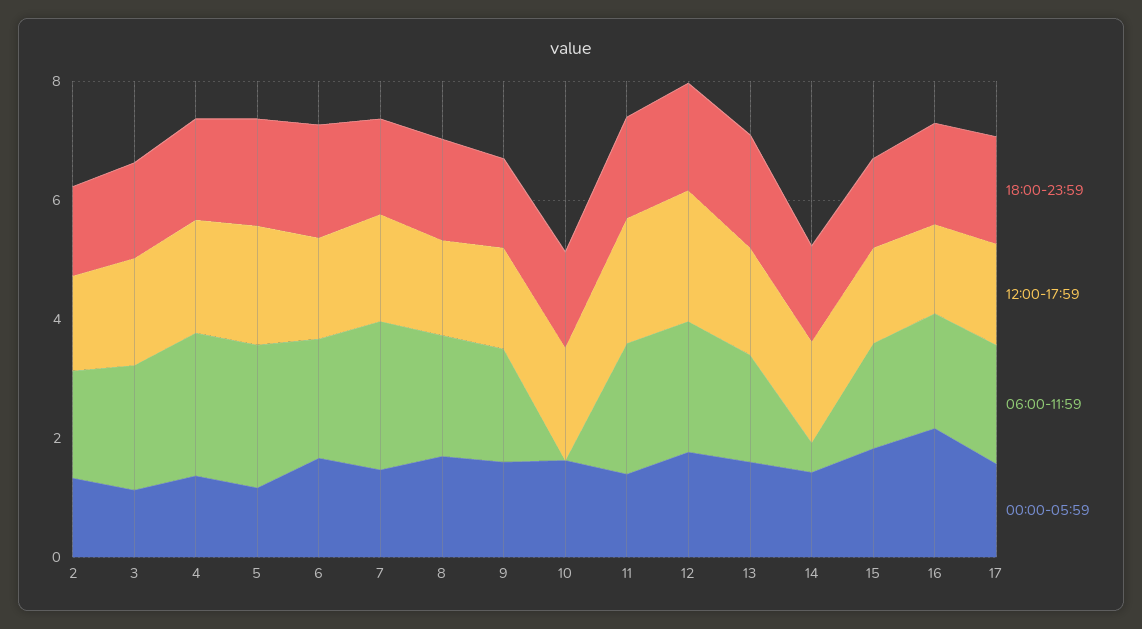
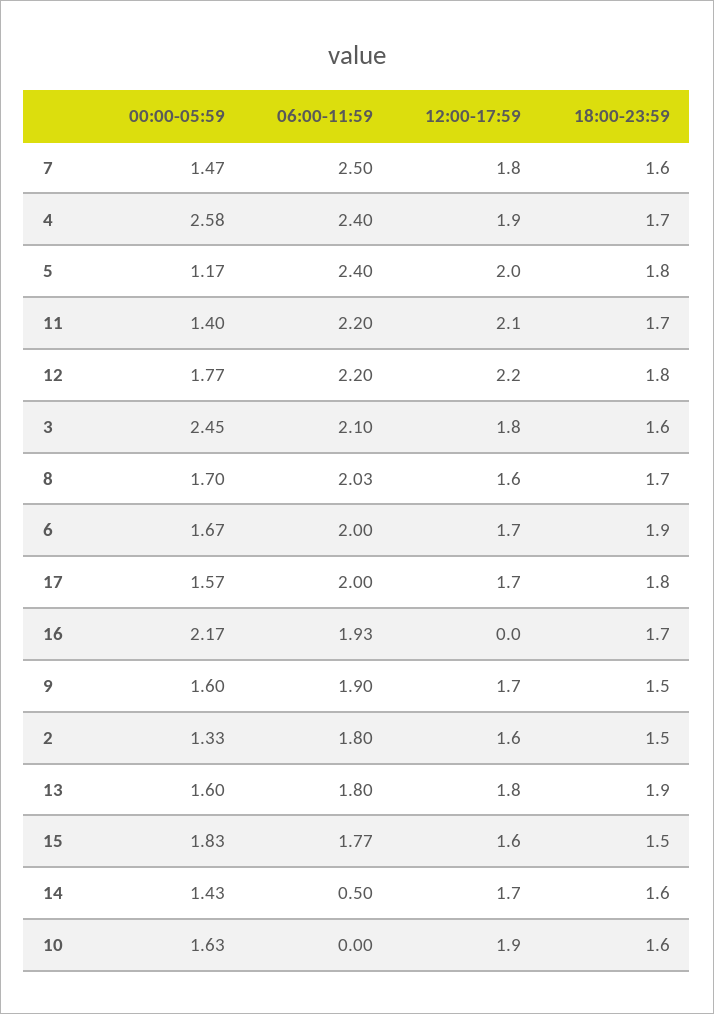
  {
    "18:00-23:59": {
      "2": 1.5,
      "3": 1.6,
      "4": 1.7,
      "5": 1.8,
      "6": 1.9,
      "7": 1.6,
      "8": 1.7,
      "9": 1.5,
      "10": 1.6,
      "11": 1.7,
      "12": 1.8,
      "13": 1.9,
      "14": 1.6,
      "15": 1.5,
      "16": 1.7,
      "17": 1.8
    },
    "12:00-17:59": {
      "2": 1.6,
      "3": 1.8,
      "4": 1.9,
      "5": 2,
      "6": 1.7,
      "7": 1.8,
      "8": 1.6,
      "9": 1.7,
      "10": 1.9,
      "11": 2.1,
      "12": 2.2,
      "13": 1.8,
      "14": 1.7,
      "15": 1.6,
-     "16": 1.5,
+     "16": 0,
      "17": 1.7
    },
    "06:00-11:59": {
      "2": 1.8,
      "3": 2.1,
      "4": 2.4,
      "5": 2.4,
      "6": 2,
      "7": 2.5,
      "8": 2.03,
      "9": 1.9,
      "10": 0,
      "11": 2.2,
      "12": 2.2,
      "13": 1.8,
      "14": 0.5,
      "15": 1.77,
      "16": 1.93,
      "17": 2
    },
    "00:00-05:59": {
      "2": 1.33,
-     "3": 1,
+     "3": 2.45,
-     "4": 1.5,
+     "4": 2.58,
      "5": 1.17,
      "6": 1.67,
      "7": 1.47,
      "8": 1.7,
      "9": 1.6,
      "10": 1.63,
      "11": 1.4,
      "12": 1.77,
      "13": 1.6,
      "14": 1.43,
      "15": 1.83,
      "16": 2.17,
      "17": 1.57
    }
  }

